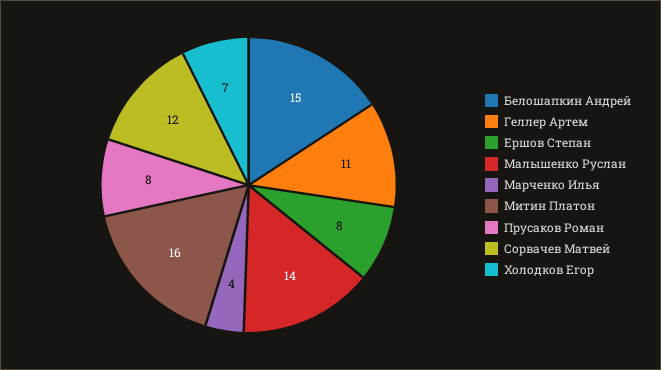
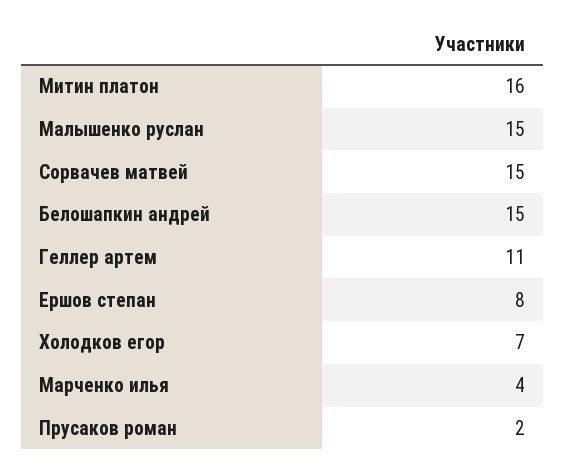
  {
    "Белошапкин Андрей": 15,
    "Геллер Артем": 11,
    "Ершов Степан": 8,
-   "Малышенко Руслан": 14,
+   "Малышенко Руслан": 15,
    "Марченко Илья": 4,
    "Митин Платон": 16,
-   "Прусаков Роман": 8,
+   "Прусаков Роман": 2,
-   "Сорвачев Матвей": 12,
+   "Сорвачев Матвей": 15,
    "Холодков Егор": 7
  }

